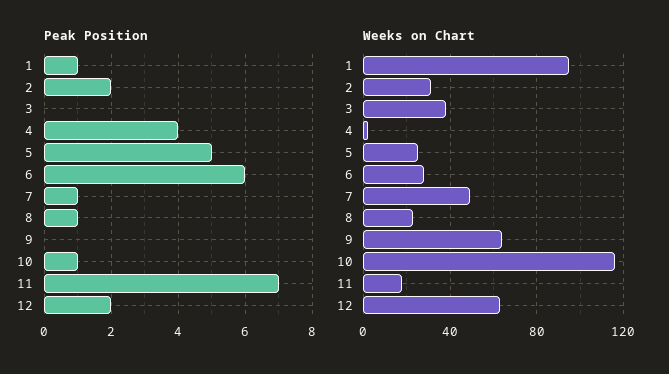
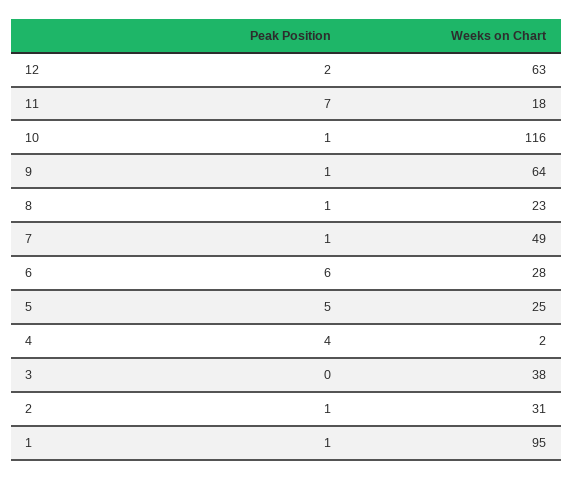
  {
    "Peak Position": {
      "1": 1,
-     "2": 2,
+     "2": 1,
      "3": 0,
      "4": 4,
      "5": 5,
      "6": 6,
      "7": 1,
      "8": 1,
-     "9": 0,
+     "9": 1,
      "10": 1,
      "11": 7,
      "12": 2
    },
    "Weeks on Chart": {
      "1": 95,
      "2": 31,
      "3": 38,
      "4": 2,
      "5": 25,
      "6": 28,
      "7": 49,
      "8": 23,
      "9": 64,
      "10": 116,
      "11": 18,
      "12": 63
    }
  }

